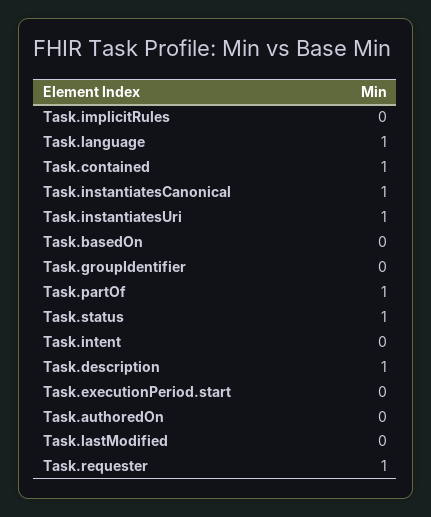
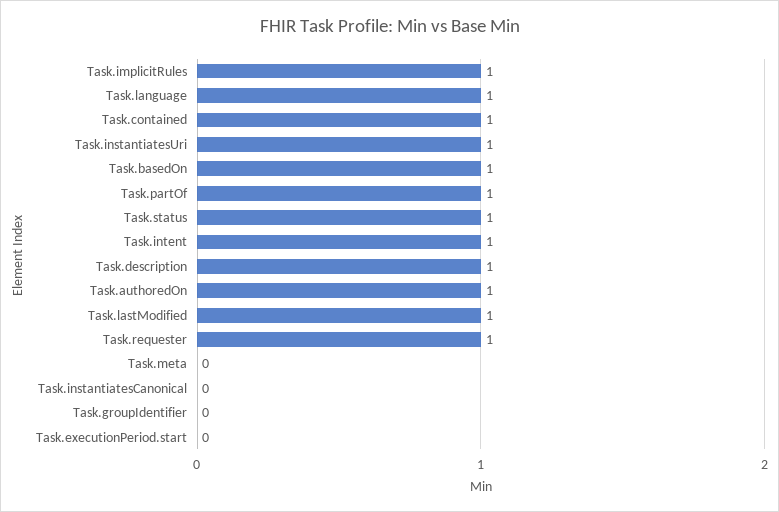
  {
-   "Task.implicitRules": 0,
+   "Task.implicitRules": 1,
    "Task.language": 1,
    "Task.contained": 1,
-   "Task.instantiatesCanonical": 1,
+   "Task.instantiatesCanonical": 0,
    "Task.instantiatesUri": 1,
-   "Task.basedOn": 0,
+   "Task.basedOn": 1,
    "Task.groupIdentifier": 0,
    "Task.partOf": 1,
    "Task.status": 1,
-   "Task.intent": 0,
+   "Task.intent": 1,
    "Task.description": 1,
    "Task.executionPeriod.start": 0,
-   "Task.authoredOn": 0,
+   "Task.authoredOn": 1,
-   "Task.lastModified": 0,
+   "Task.lastModified": 1,
-   "Task.requester": 1
+   "Task.requester": 1,
+   "Task.meta": 0
  }

